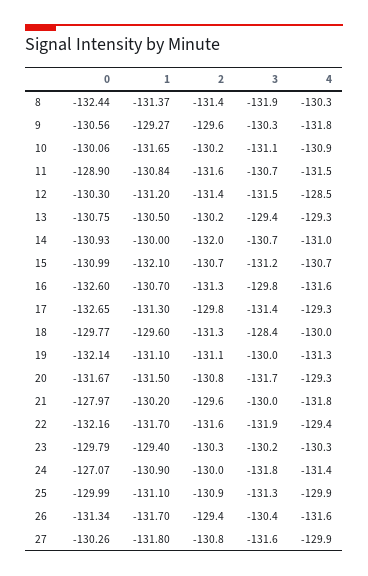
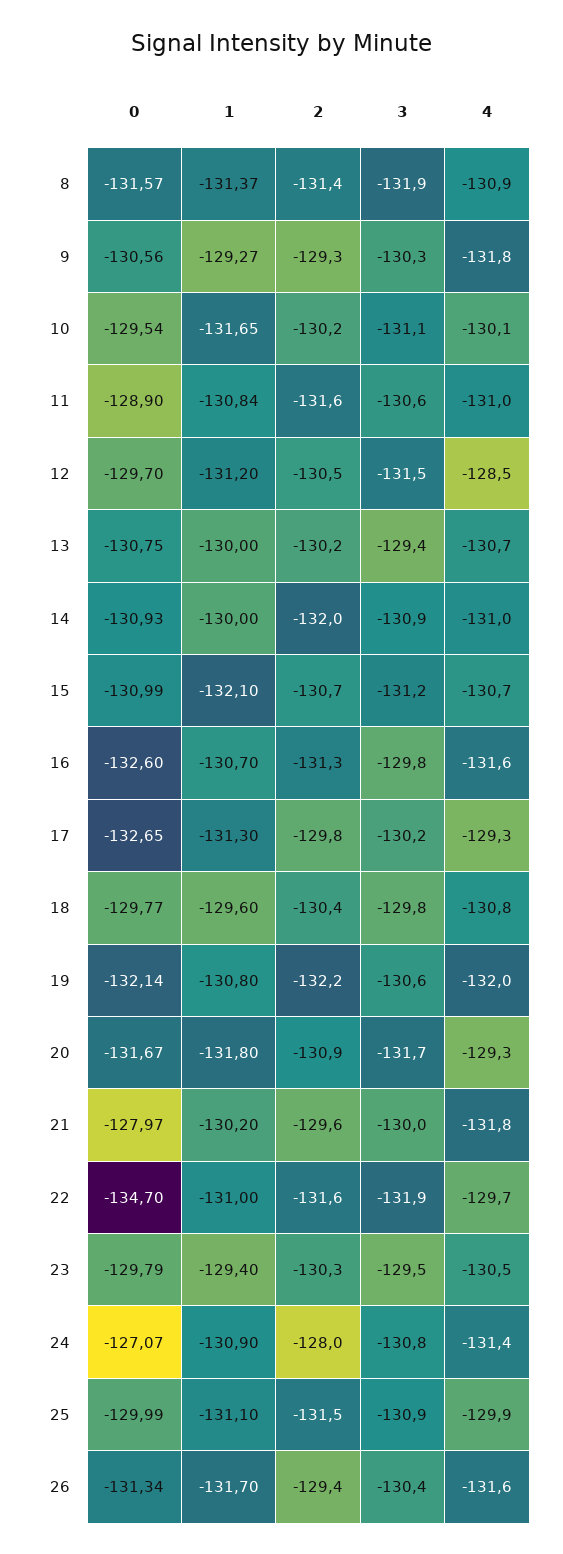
  {
    "0": {
-     "8": -132.44,
+     "8": -131.57,
      "9": -130.56,
-     "10": -130.06,
+     "10": -129.54,
      "11": -128.9,
-     "12": -130.3,
+     "12": -129.7,
      "13": -130.75,
      "14": -130.93,
      "15": -130.99,
      "16": -132.6,
      "17": -132.65,
      "18": -129.77,
      "19": -132.14,
      "20": -131.67,
      "21": -127.97,
-     "22": -132.16,
+     "22": -134.7,
      "23": -129.79,
      "24": -127.07,
      "25": -129.99,
-     "26": -131.34,
+     "26": -131.34
-     "27": -130.26
    },
    "1": {
      "8": -131.37,
      "9": -129.27,
      "10": -131.65,
      "11": -130.84,
      "12": -131.2,
-     "13": -130.5,
+     "13": -130,
      "14": -130,
      "15": -132.1,
      "16": -130.7,
      "17": -131.3,
      "18": -129.6,
-     "19": -131.1,
+     "19": -130.8,
-     "20": -131.5,
+     "20": -131.8,
      "21": -130.2,
-     "22": -131.7,
+     "22": -131,
      "23": -129.4,
      "24": -130.9,
      "25": -131.1,
-     "26": -131.7,
+     "26": -131.7
-     "27": -131.8
    },
    "2": {
      "8": -131.4,
-     "9": -129.6,
+     "9": -129.3,
      "10": -130.2,
      "11": -131.6,
-     "12": -131.4,
+     "12": -130.5,
      "13": -130.2,
      "14": -132,
      "15": -130.7,
      "16": -131.3,
      "17": -129.8,
-     "18": -131.3,
+     "18": -130.4,
-     "19": -131.1,
+     "19": -132.2,
-     "20": -130.8,
+     "20": -130.9,
      "21": -129.6,
      "22": -131.6,
      "23": -130.3,
-     "24": -130,
+     "24": -128,
-     "25": -130.9,
+     "25": -131.5,
-     "26": -129.4,
+     "26": -129.4
-     "27": -130.8
    },
    "3": {
      "8": -131.9,
      "9": -130.3,
      "10": -131.1,
-     "11": -130.7,
+     "11": -130.6,
      "12": -131.5,
      "13": -129.4,
-     "14": -130.7,
+     "14": -130.9,
      "15": -131.2,
      "16": -129.8,
-     "17": -131.4,
+     "17": -130.2,
-     "18": -128.4,
+     "18": -129.8,
-     "19": -130,
+     "19": -130.6,
      "20": -131.7,
      "21": -130,
      "22": -131.9,
-     "23": -130.2,
+     "23": -129.5,
-     "24": -131.8,
+     "24": -130.8,
-     "25": -131.3,
+     "25": -130.9,
-     "26": -130.4,
+     "26": -130.4
-     "27": -131.6
    },
    "4": {
-     "8": -130.3,
+     "8": -130.9,
      "9": -131.8,
-     "10": -130.9,
+     "10": -130.1,
-     "11": -131.5,
+     "11": -131,
      "12": -128.5,
-     "13": -129.3,
+     "13": -130.7,
      "14": -131,
      "15": -130.7,
      "16": -131.6,
      "17": -129.3,
-     "18": -130,
+     "18": -130.8,
-     "19": -131.3,
+     "19": -132,
      "20": -129.3,
      "21": -131.8,
-     "22": -129.4,
+     "22": -129.7,
-     "23": -130.3,
+     "23": -130.5,
      "24": -131.4,
      "25": -129.9,
-     "26": -131.6,
+     "26": -131.6
-     "27": -129.9
    }
  }

